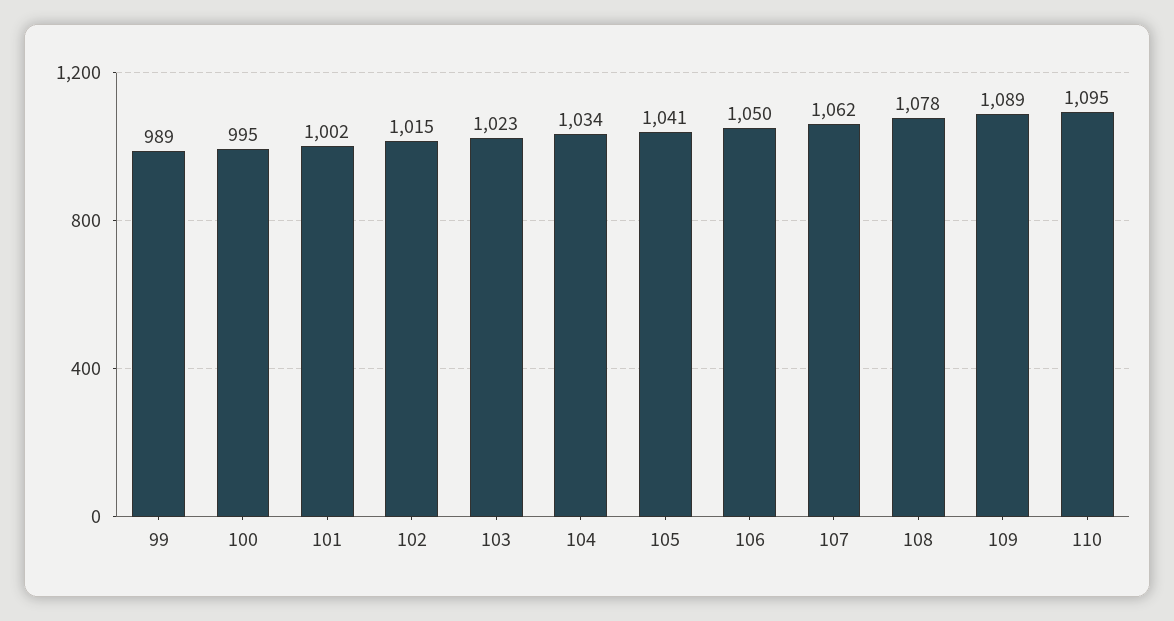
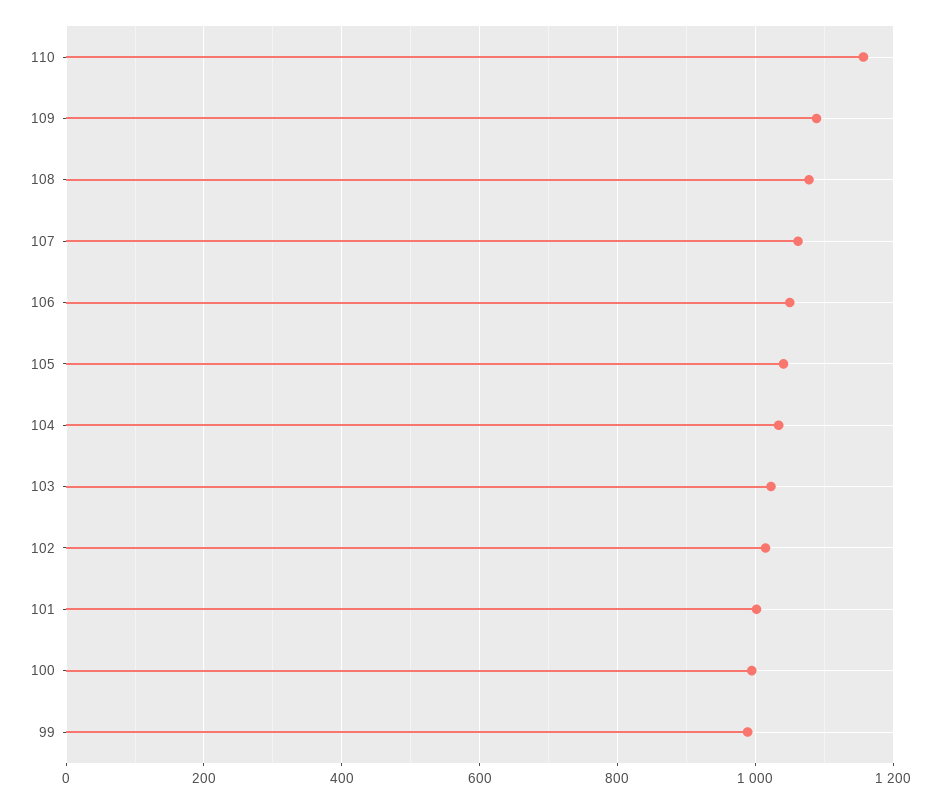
  {
    "99": 989,
    "100": 995,
    "101": 1002,
    "102": 1015,
    "103": 1023,
    "104": 1034,
    "105": 1041,
    "106": 1050,
    "107": 1062,
    "108": 1078,
    "109": 1089,
-   "110": 1095
+   "110": 1160
  }

